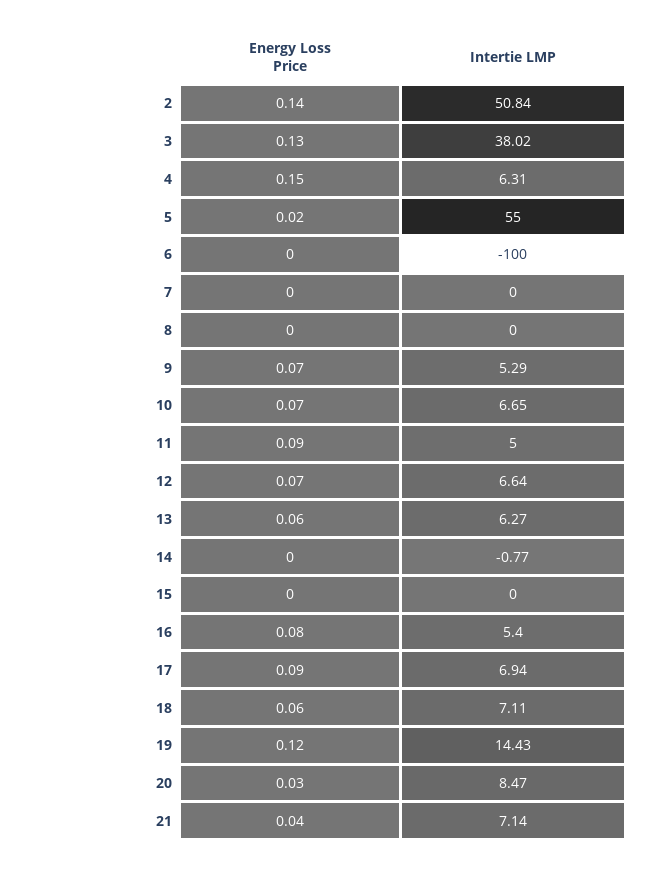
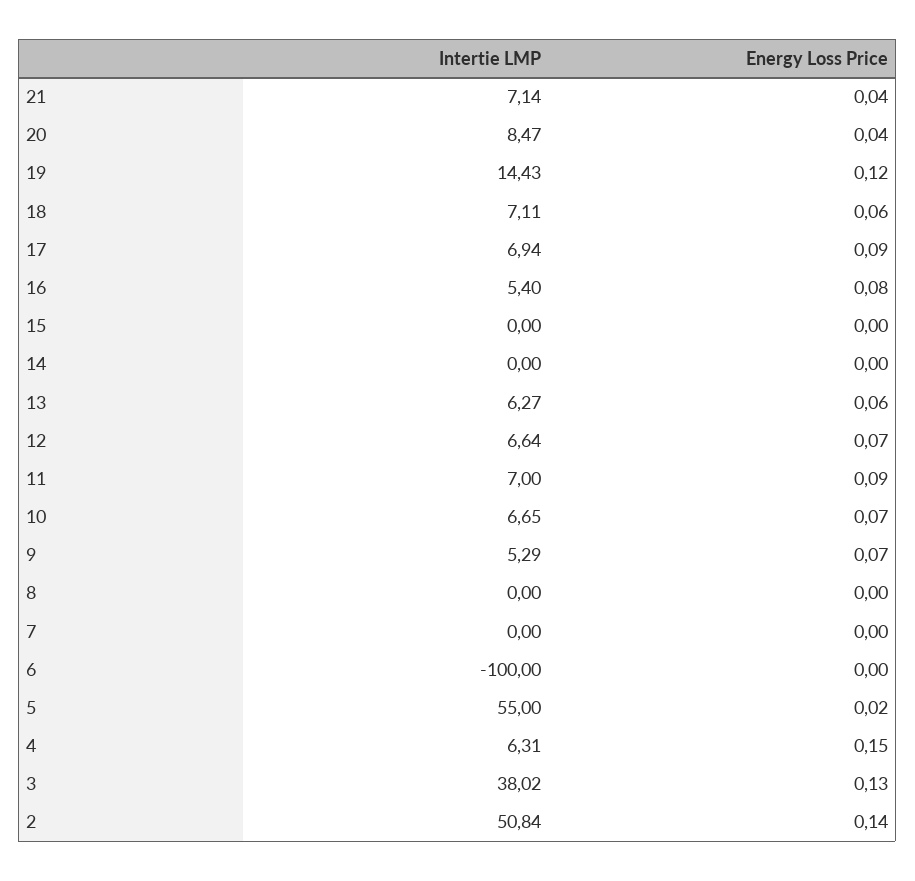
  {
    "Energy Loss Price": {
      "2": 0.14,
      "3": 0.13,
      "4": 0.15,
      "5": 0.02,
      "6": 0,
      "7": 0,
      "8": 0,
      "9": 0.07,
      "10": 0.07,
      "11": 0.09,
      "12": 0.07,
      "13": 0.06,
      "14": 0,
      "15": 0,
      "16": 0.08,
      "17": 0.09,
      "18": 0.06,
      "19": 0.12,
-     "20": 0.03,
+     "20": 0.04,
      "21": 0.04
    },
    "Intertie LMP": {
      "2": 50.84,
      "3": 38.02,
      "4": 6.31,
      "5": 55,
      "6": -100,
      "7": 0,
      "8": 0,
      "9": 5.29,
      "10": 6.65,
-     "11": 5,
+     "11": 7,
      "12": 6.64,
      "13": 6.27,
-     "14": -0.77,
+     "14": 0,
      "15": 0,
      "16": 5.4,
      "17": 6.94,
      "18": 7.11,
      "19": 14.43,
      "20": 8.47,
      "21": 7.14
    }
  }

